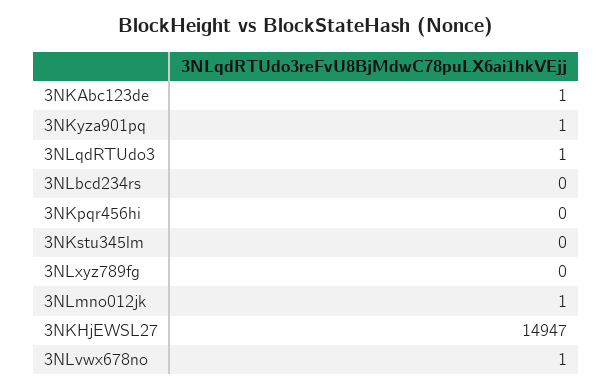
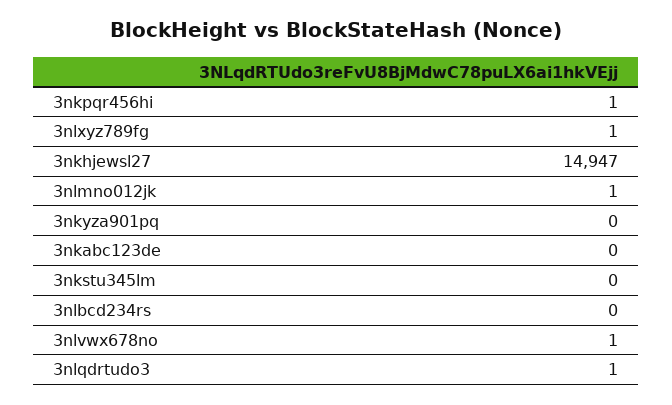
  {
-   "3NKAbc123de": 1,
+   "3NKAbc123de": 0,
-   "3NKyza901pq": 1,
+   "3NKyza901pq": 0,
    "3NLqdRTUdo3": 1,
    "3NLbcd234rs": 0,
-   "3NKpqr456hi": 0,
+   "3NKpqr456hi": 1,
    "3NKstu345lm": 0,
-   "3NLxyz789fg": 0,
+   "3NLxyz789fg": 1,
    "3NLmno012jk": 1,
    "3NKHjEWSL27": 14947,
    "3NLvwx678no": 1
  }

